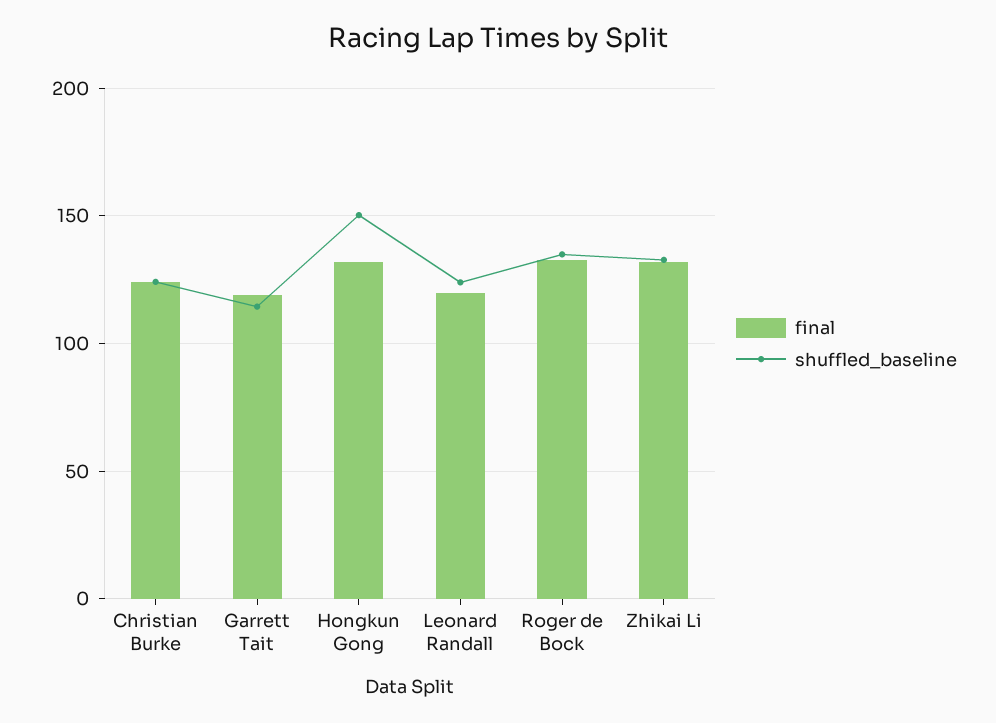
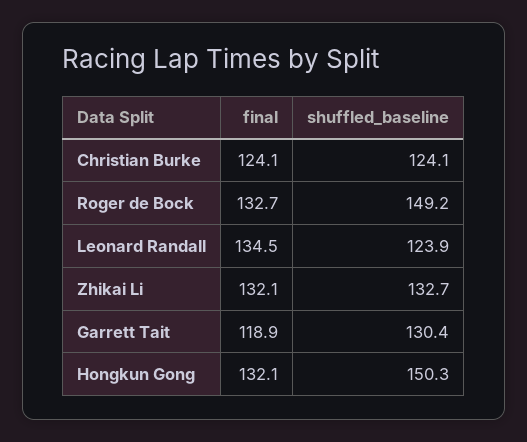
  {
    "final": {
      "Christian Burke": 124.1,
      "Garrett Tait": 118.9,
      "Hongkun Gong": 132.1,
-     "Leonard Randall": 120,
+     "Leonard Randall": 134.5,
      "Roger de Bock": 132.7,
      "Zhikai Li": 132.1
    },
    "shuffled_baseline": {
      "Christian Burke": 124.1,
-     "Garrett Tait": 115,
+     "Garrett Tait": 130.4,
      "Hongkun Gong": 150.3,
      "Leonard Randall": 123.9,
-     "Roger de Bock": 135,
+     "Roger de Bock": 149.2,
      "Zhikai Li": 132.7
    }
  }

